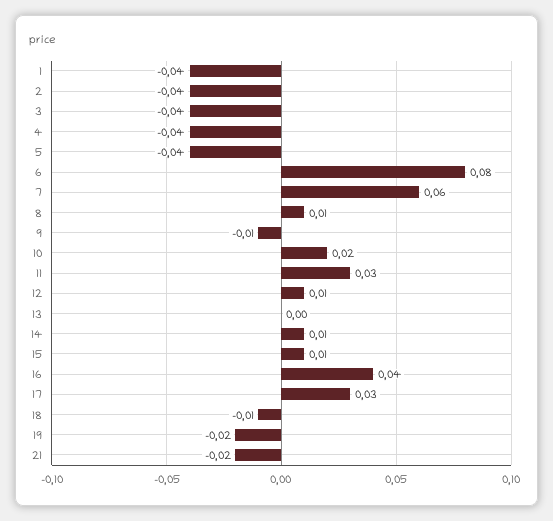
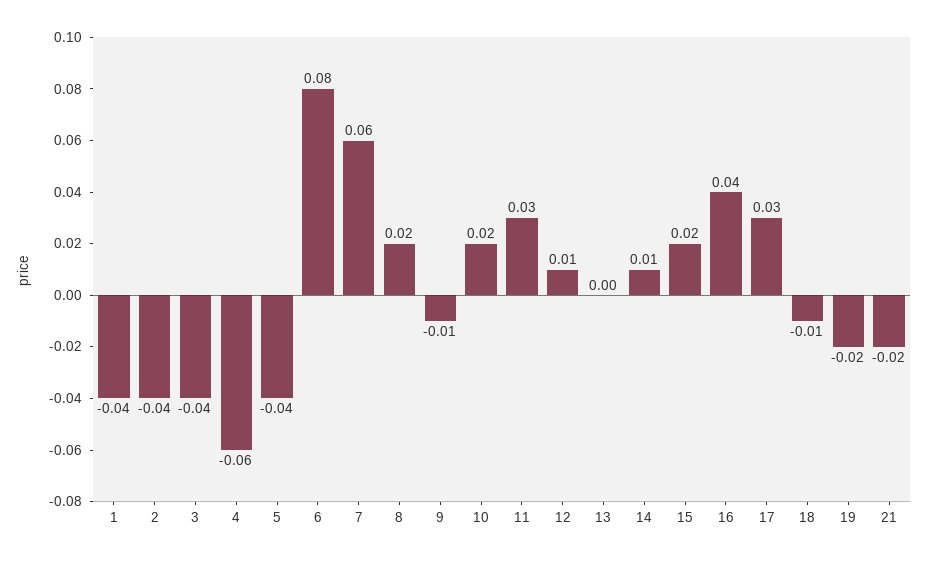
  {
    "1": -0.04,
    "2": -0.04,
    "3": -0.04,
-   "4": -0.04,
+   "4": -0.06,
    "5": -0.04,
    "6": 0.08,
    "7": 0.06,
-   "8": 0.01,
+   "8": 0.02,
    "9": -0.01,
    "10": 0.02,
    "11": 0.03,
    "12": 0.01,
    "13": 0,
    "14": 0.01,
-   "15": 0.01,
+   "15": 0.02,
    "16": 0.04,
    "17": 0.03,
    "18": -0.01,
    "19": -0.02,
    "21": -0.02
  }

